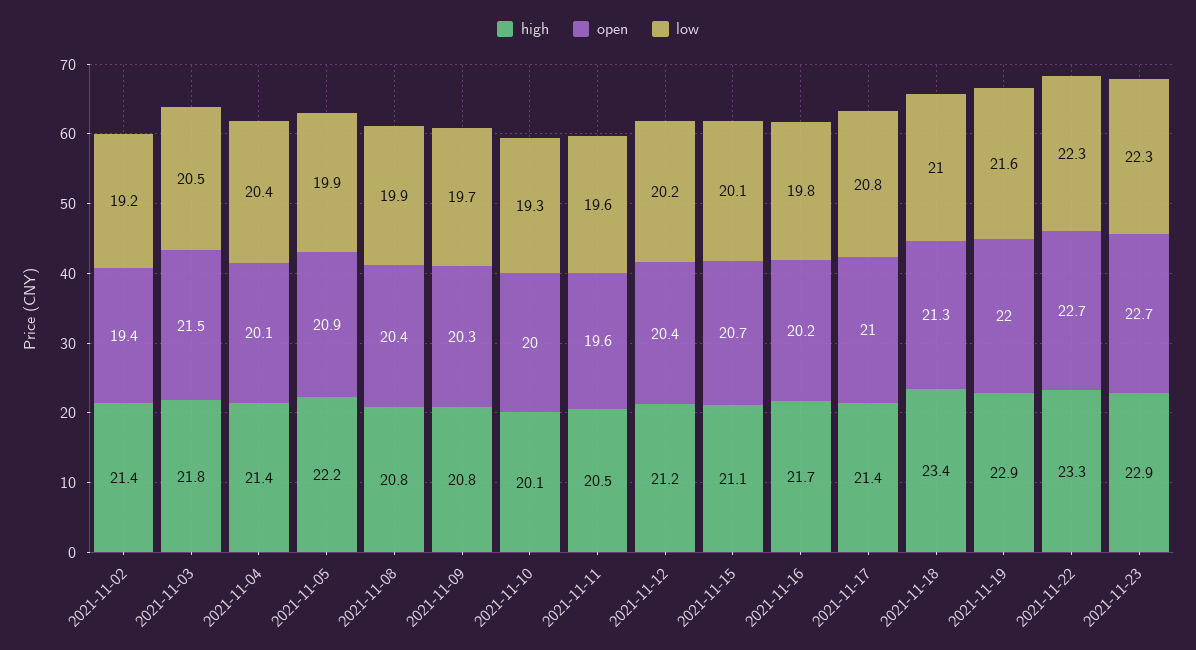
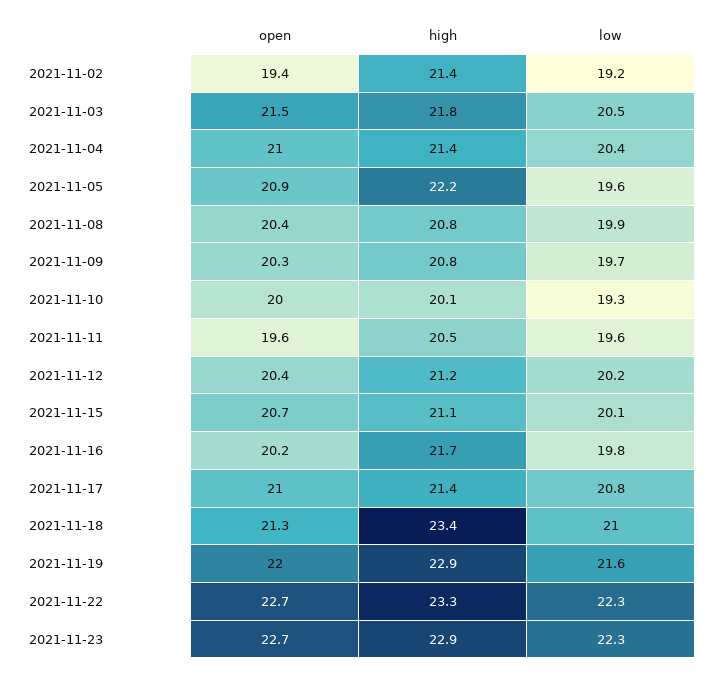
  {
    "high": {
      "2021-11-02": 21.4,
      "2021-11-03": 21.8,
      "2021-11-04": 21.4,
      "2021-11-05": 22.2,
      "2021-11-08": 20.8,
      "2021-11-09": 20.8,
      "2021-11-10": 20.1,
      "2021-11-11": 20.5,
      "2021-11-12": 21.2,
      "2021-11-15": 21.1,
      "2021-11-16": 21.7,
      "2021-11-17": 21.4,
      "2021-11-18": 23.4,
      "2021-11-19": 22.9,
      "2021-11-22": 23.3,
      "2021-11-23": 22.9
    },
    "open": {
      "2021-11-02": 19.4,
      "2021-11-03": 21.5,
-     "2021-11-04": 20.1,
+     "2021-11-04": 21,
      "2021-11-05": 20.9,
      "2021-11-08": 20.4,
      "2021-11-09": 20.3,
      "2021-11-10": 20,
      "2021-11-11": 19.6,
      "2021-11-12": 20.4,
      "2021-11-15": 20.7,
      "2021-11-16": 20.2,
      "2021-11-17": 21,
      "2021-11-18": 21.3,
      "2021-11-19": 22,
      "2021-11-22": 22.7,
      "2021-11-23": 22.7
    },
    "low": {
      "2021-11-02": 19.2,
      "2021-11-03": 20.5,
      "2021-11-04": 20.4,
-     "2021-11-05": 19.9,
+     "2021-11-05": 19.6,
      "2021-11-08": 19.9,
      "2021-11-09": 19.7,
      "2021-11-10": 19.3,
      "2021-11-11": 19.6,
      "2021-11-12": 20.2,
      "2021-11-15": 20.1,
      "2021-11-16": 19.8,
      "2021-11-17": 20.8,
      "2021-11-18": 21,
      "2021-11-19": 21.6,
      "2021-11-22": 22.3,
      "2021-11-23": 22.3
    }
  }

